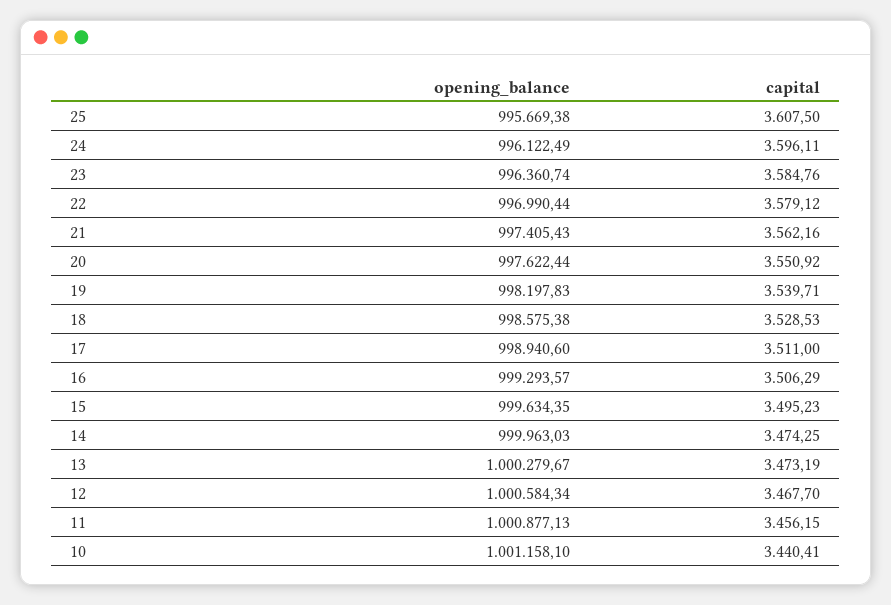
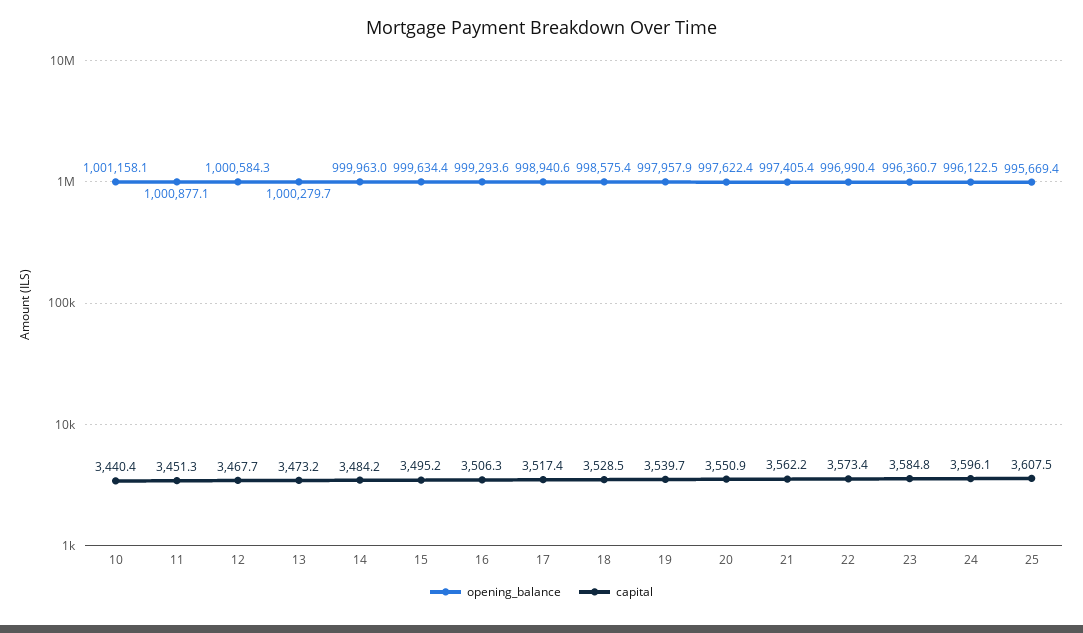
  {
    "opening_balance": {
      "25": 995669.38,
      "24": 996122.49,
      "23": 996360.74,
      "22": 996990.44,
      "21": 997405.43,
      "20": 997622.44,
-     "19": 998197.83,
+     "19": 997957.9,
      "18": 998575.38,
      "17": 998940.6,
      "16": 999293.57,
      "15": 999634.35,
      "14": 999963.03,
      "13": 1000279.67,
      "12": 1000584.34,
      "11": 1000877.13,
      "10": 1001158.1
    },
    "capital": {
      "25": 3607.5,
      "24": 3596.11,
      "23": 3584.76,
-     "22": 3579.12,
+     "22": 3573.4,
      "21": 3562.16,
      "20": 3550.92,
      "19": 3539.71,
      "18": 3528.53,
-     "17": 3511,
+     "17": 3517.4,
      "16": 3506.29,
      "15": 3495.23,
-     "14": 3474.25,
+     "14": 3484.2,
      "13": 3473.19,
      "12": 3467.7,
-     "11": 3456.15,
+     "11": 3451.3,
      "10": 3440.41
    }
  }

